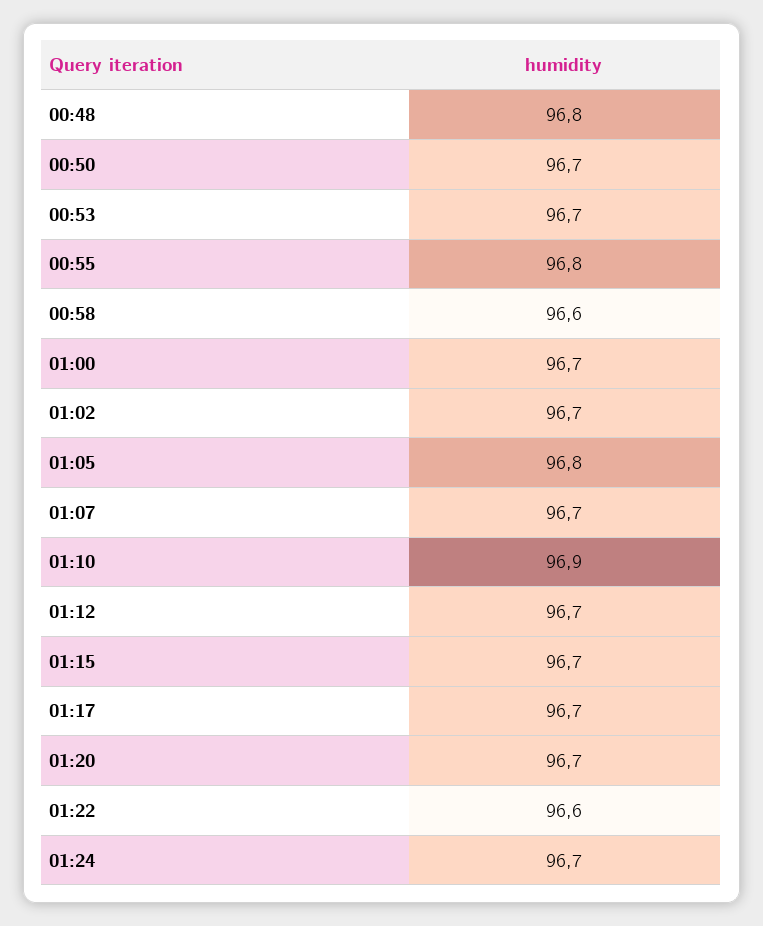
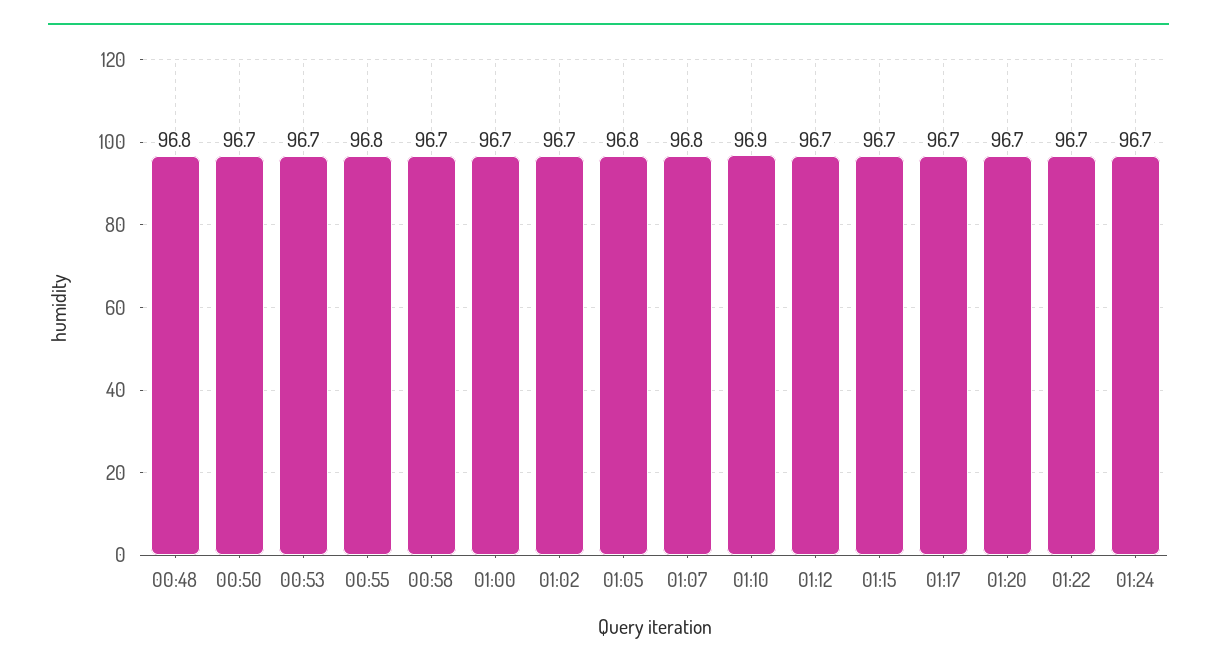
  {
    "00:48": 96.8,
    "00:50": 96.7,
    "00:53": 96.7,
    "00:55": 96.8,
-   "00:58": 96.6,
+   "00:58": 96.7,
    "01:00": 96.7,
    "01:02": 96.7,
    "01:05": 96.8,
-   "01:07": 96.7,
+   "01:07": 96.8,
    "01:10": 96.9,
    "01:12": 96.7,
    "01:15": 96.7,
    "01:17": 96.7,
    "01:20": 96.7,
-   "01:22": 96.6,
+   "01:22": 96.7,
    "01:24": 96.7
  }

